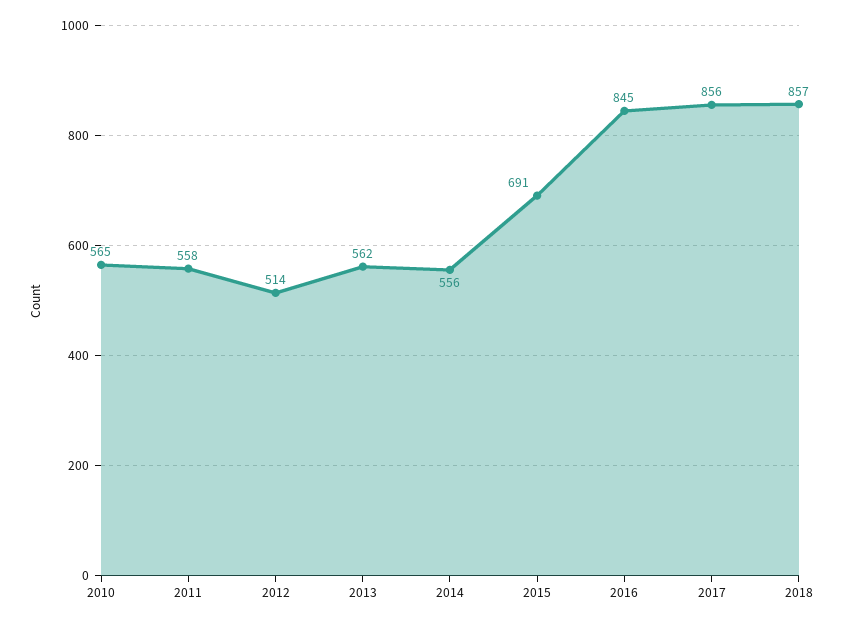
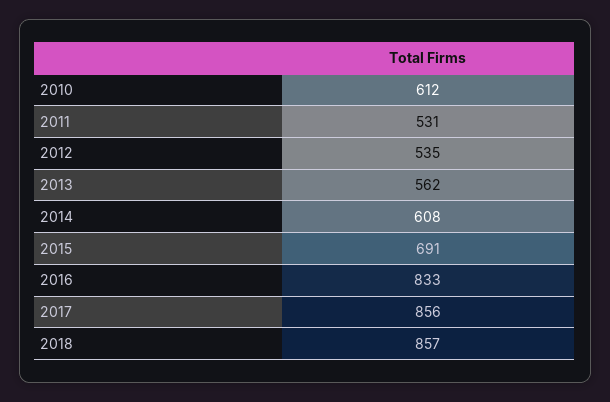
  {
-   "2010": 565,
+   "2010": 612,
-   "2011": 558,
+   "2011": 531,
-   "2012": 514,
+   "2012": 535,
    "2013": 562,
-   "2014": 556,
+   "2014": 608,
    "2015": 691,
-   "2016": 845,
+   "2016": 833,
    "2017": 856,
    "2018": 857
  }

